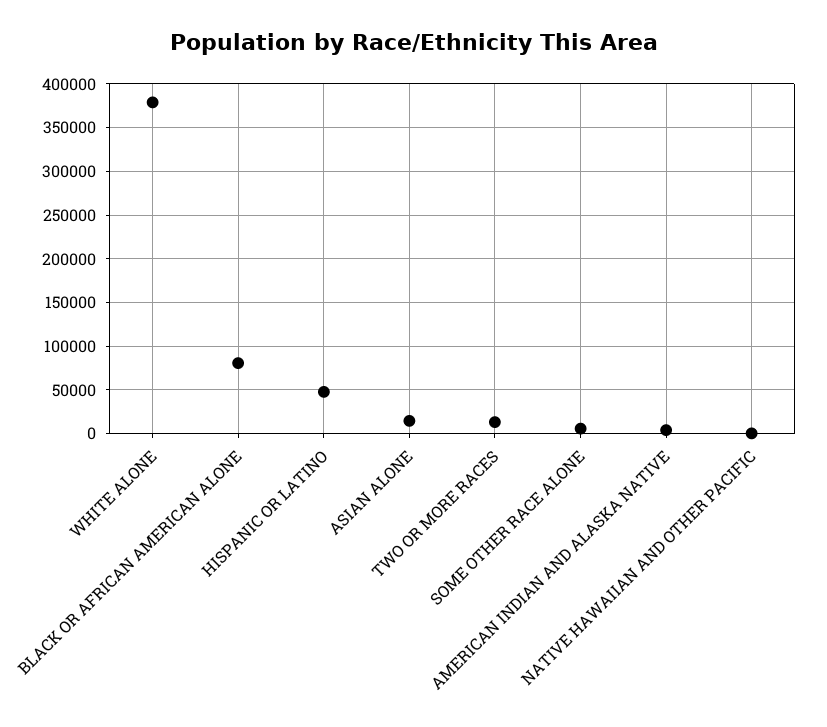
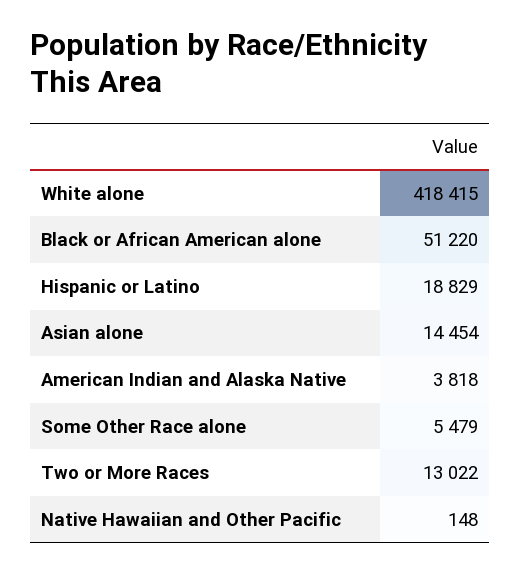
  {
-   "WHITE ALONE": 380000,
+   "WHITE ALONE": 418415,
-   "BLACK OR AFRICAN AMERICAN ALONE": 80000,
+   "BLACK OR AFRICAN AMERICAN ALONE": 51220,
-   "HISPANIC OR LATINO": 50000,
+   "HISPANIC OR LATINO": 18829,
    "ASIAN ALONE": 14454,
    "TWO OR MORE RACES": 13022,
    "SOME OTHER RACE ALONE": 5479,
    "AMERICAN INDIAN AND ALASKA NATIVE": 3818,
    "NATIVE HAWAIIAN AND OTHER PACIFIC": 148
  }

